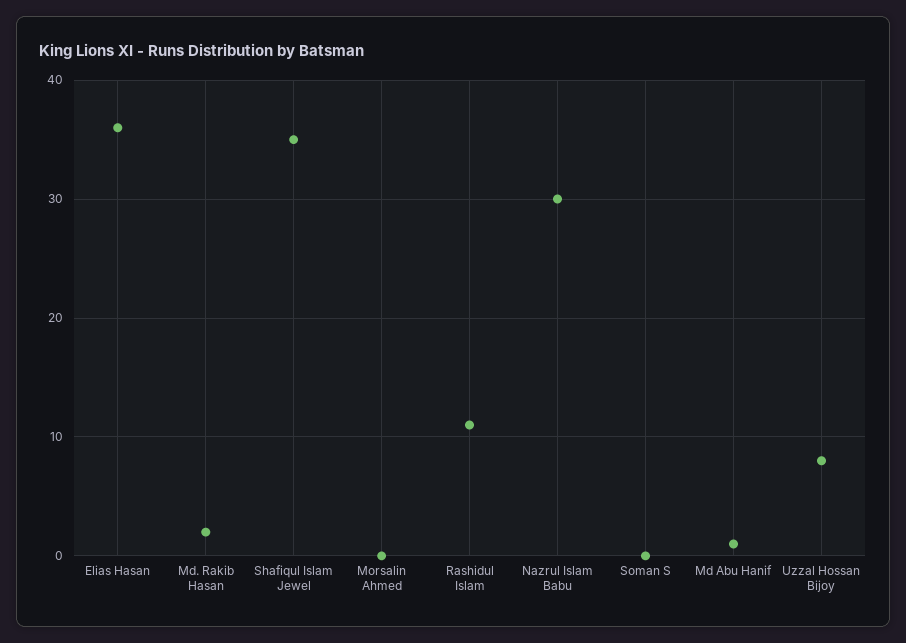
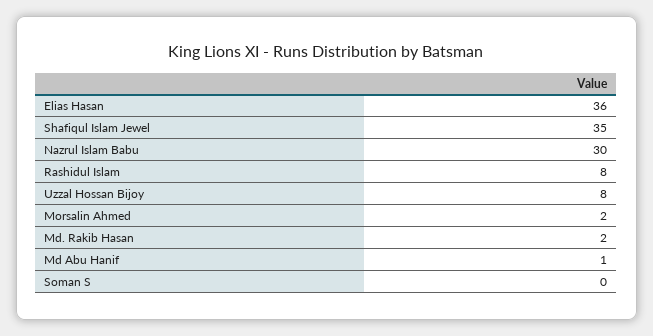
  {
    "Elias Hasan": 36,
    "Md. Rakib Hasan": 2,
    "Shafiqul Islam Jewel": 35,
-   "Morsalin Ahmed": 0,
+   "Morsalin Ahmed": 2,
-   "Rashidul Islam": 11,
+   "Rashidul Islam": 8,
    "Nazrul Islam Babu": 30,
    "Soman S": 0,
    "Md Abu Hanif": 1,
    "Uzzal Hossan Bijoy": 8
  }

